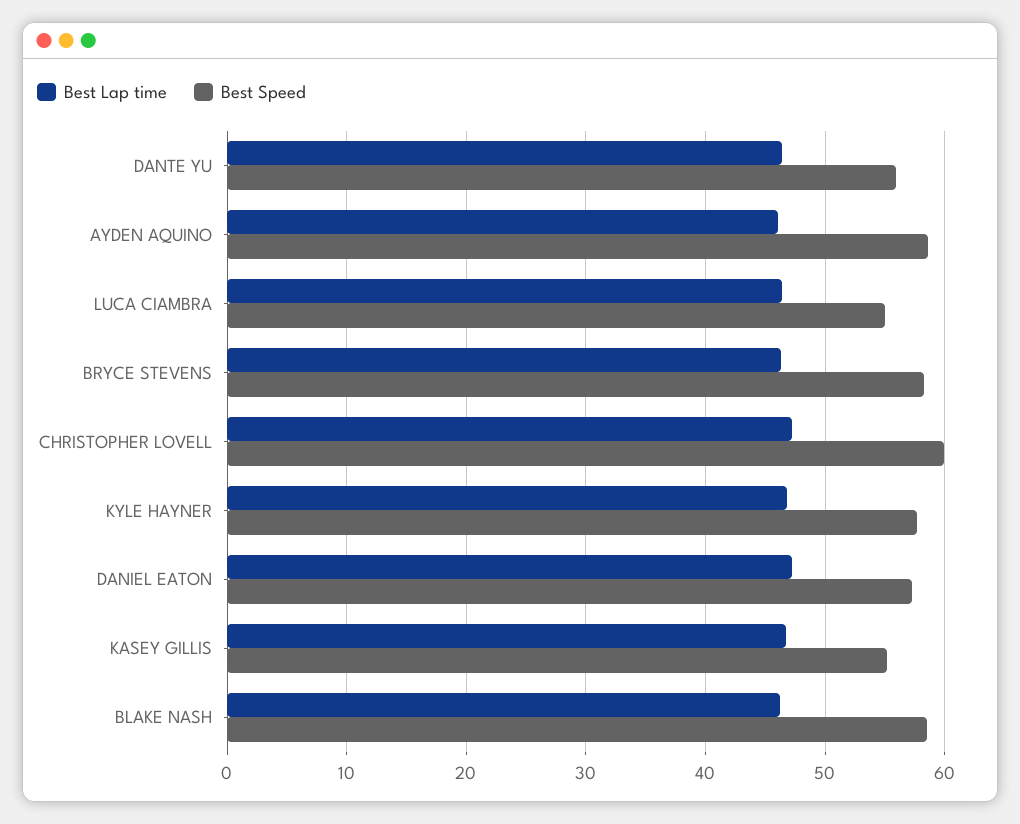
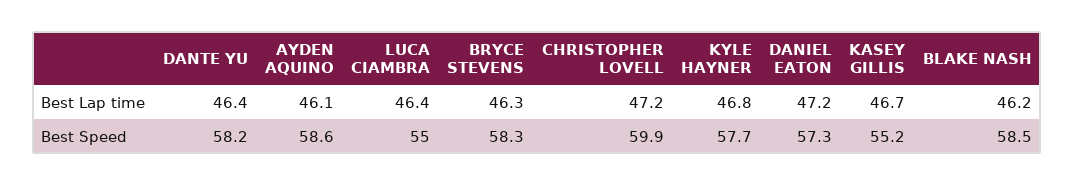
  {
    "Best Lap time": {
      "DANTE YU": 46.4,
      "AYDEN AQUINO": 46.1,
      "LUCA CIAMBRA": 46.4,
      "BRYCE STEVENS": 46.3,
      "CHRISTOPHER LOVELL": 47.2,
      "KYLE HAYNER": 46.8,
      "DANIEL EATON": 47.2,
      "KASEY GILLIS": 46.7,
      "BLAKE NASH": 46.2
    },
    "Best Speed": {
-     "DANTE YU": 56,
+     "DANTE YU": 58.2,
      "AYDEN AQUINO": 58.6,
      "LUCA CIAMBRA": 55,
      "BRYCE STEVENS": 58.3,
      "CHRISTOPHER LOVELL": 59.9,
      "KYLE HAYNER": 57.7,
      "DANIEL EATON": 57.3,
      "KASEY GILLIS": 55.2,
      "BLAKE NASH": 58.5
    }
  }

